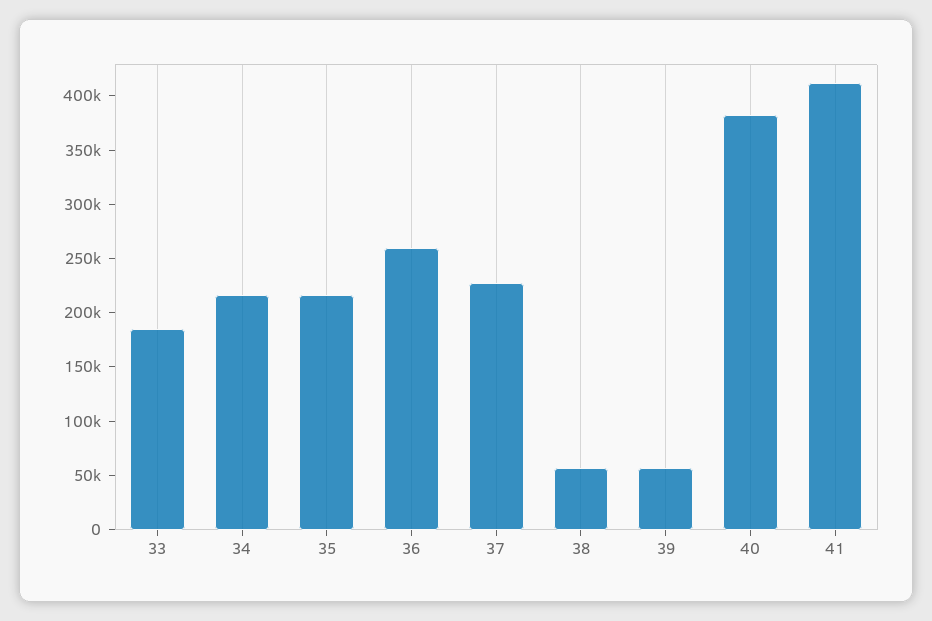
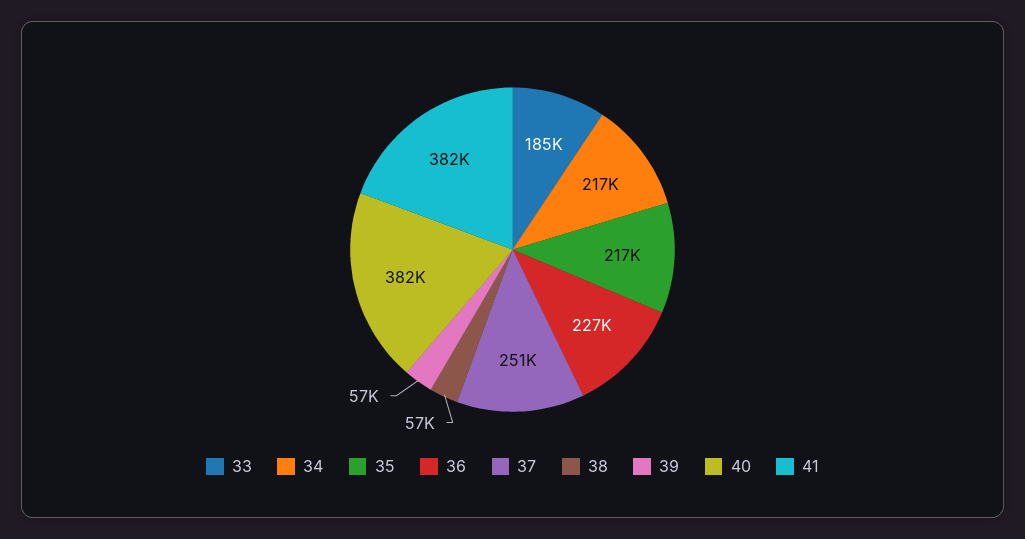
  {
    "33": 185000,
    "34": 217000,
    "35": 217000,
-   "36": 260000,
+   "36": 227000,
-   "37": 230000,
+   "37": 251000,
    "38": 57000,
    "39": 57000,
    "40": 382000,
-   "41": 410000
+   "41": 382000
  }

